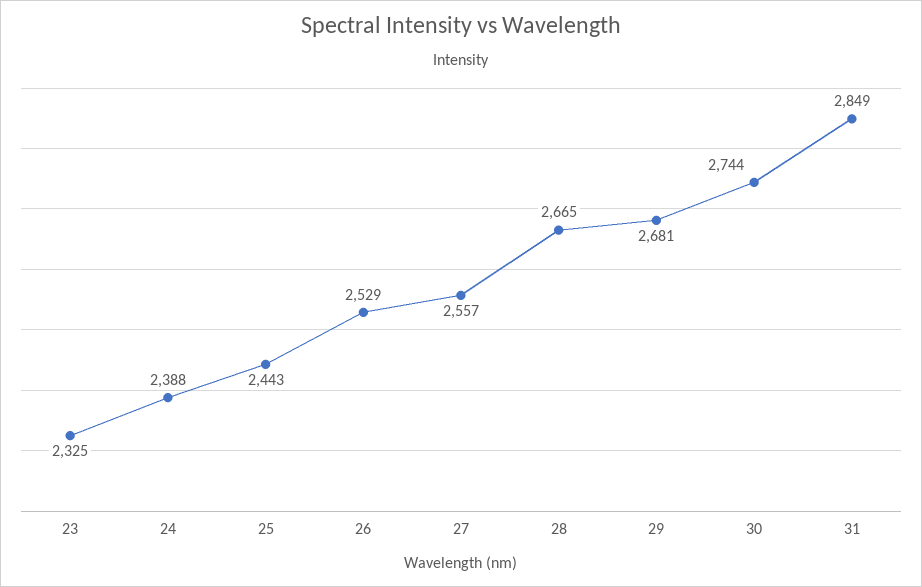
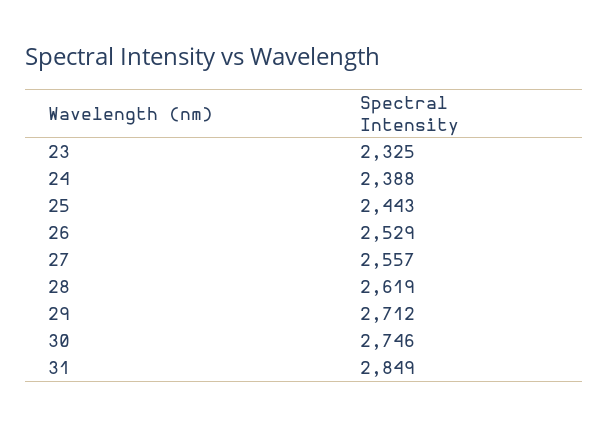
  {
    "23": 2325,
    "24": 2388,
    "25": 2443,
    "26": 2529,
    "27": 2557,
-   "28": 2665,
+   "28": 2619,
-   "29": 2681,
+   "29": 2712,
-   "30": 2744,
+   "30": 2746,
    "31": 2849
  }

